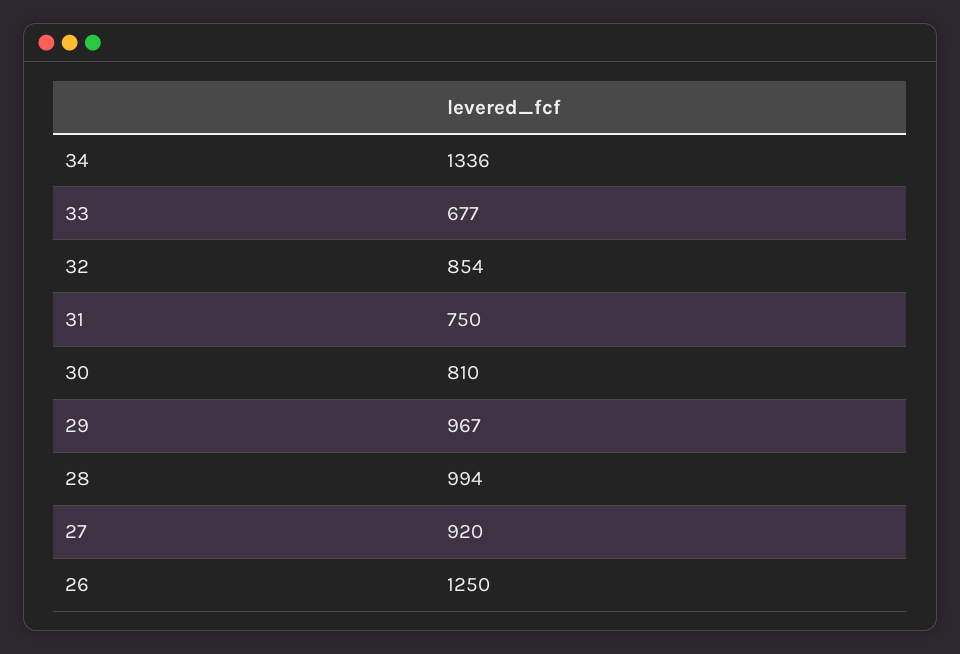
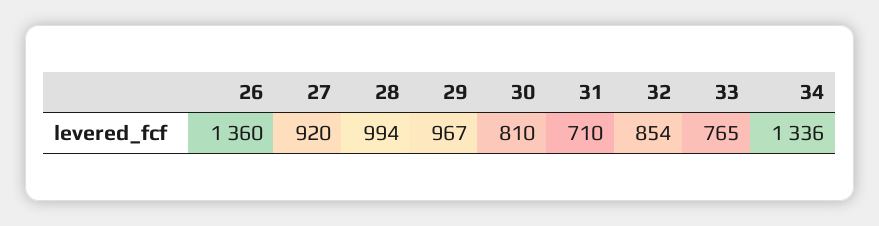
  {
    "34": 1336,
-   "33": 677,
+   "33": 765,
    "32": 854,
-   "31": 750,
+   "31": 710,
    "30": 810,
    "29": 967,
    "28": 994,
    "27": 920,
-   "26": 1250
+   "26": 1360
  }

